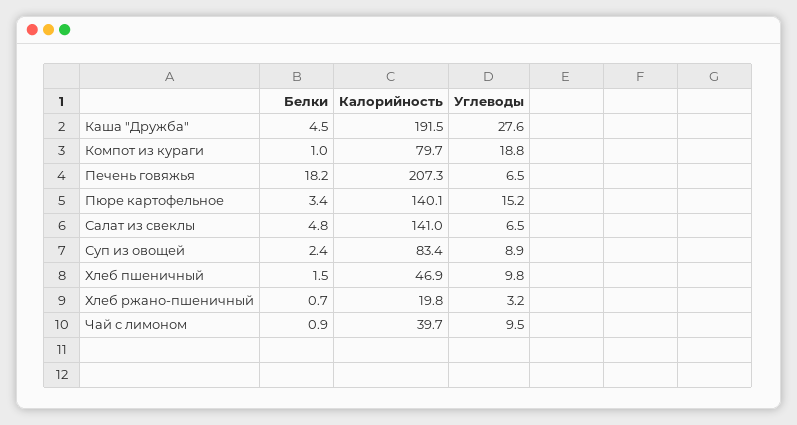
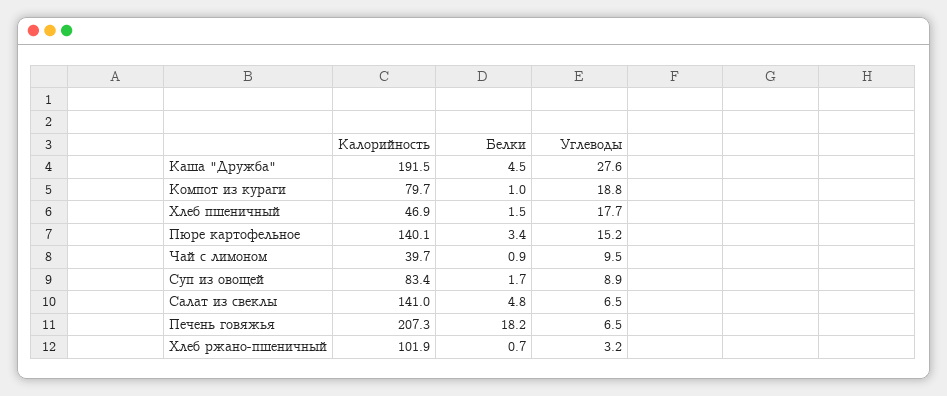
  {
    "Белки": {
      "Каша \"Дружба\"": 4.5,
      "Компот из кураги": 1,
      "Печень говяжья": 18.2,
      "Пюре картофельное": 3.4,
      "Салат из свеклы": 4.8,
-     "Суп из овощей": 2.4,
+     "Суп из овощей": 1.7,
      "Хлеб пшеничный": 1.5,
      "Хлеб ржано-пшеничный": 0.7,
      "Чай с лимоном": 0.9
    },
    "Калорийность": {
      "Каша \"Дружба\"": 191.5,
      "Компот из кураги": 79.7,
      "Печень говяжья": 207.3,
      "Пюре картофельное": 140.1,
      "Салат из свеклы": 141,
      "Суп из овощей": 83.4,
      "Хлеб пшеничный": 46.9,
-     "Хлеб ржано-пшеничный": 19.8,
+     "Хлеб ржано-пшеничный": 101.9,
      "Чай с лимоном": 39.7
    },
    "Углеводы": {
      "Каша \"Дружба\"": 27.6,
      "Компот из кураги": 18.8,
      "Печень говяжья": 6.5,
      "Пюре картофельное": 15.2,
      "Салат из свеклы": 6.5,
      "Суп из овощей": 8.9,
-     "Хлеб пшеничный": 9.8,
+     "Хлеб пшеничный": 17.7,
      "Хлеб ржано-пшеничный": 3.2,
      "Чай с лимоном": 9.5
    }
  }

